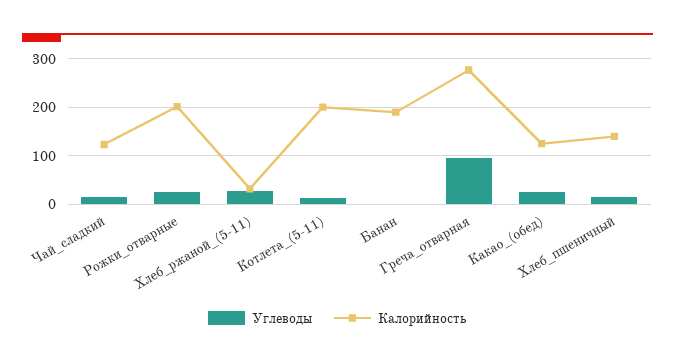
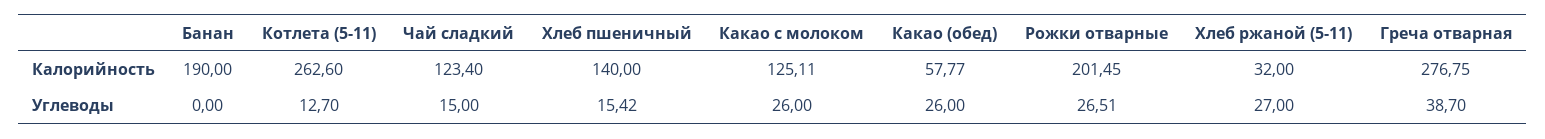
  {
    "Углеводы": {
      "Чай_сладкий": 15,
      "Рожки_отварные": 26.51,
      "Хлеб_ржаной_(5-11)": 27,
      "Котлета_(5-11)": 12.7,
      "Банан": 0,
-     "Греча_отварная": 100,
+     "Греча_отварная": 38.7,
      "Какао_(обед)": 26,
-     "Хлеб_пшеничный": 15.42
+     "Хлеб_пшеничный": 15.42,
+     "Какао с молоком": 26
    },
    "Калорийность": {
      "Чай_сладкий": 123.4,
      "Рожки_отварные": 201.45,
      "Хлеб_ржаной_(5-11)": 32,
-     "Котлета_(5-11)": 200,
+     "Котлета_(5-11)": 262.6,
      "Банан": 190,
      "Греча_отварная": 276.75,
-     "Какао_(обед)": 120,
+     "Какао_(обед)": 57.77,
-     "Хлеб_пшеничный": 140
+     "Хлеб_пшеничный": 140,
+     "Какао с молоком": 125.11
    }
  }

